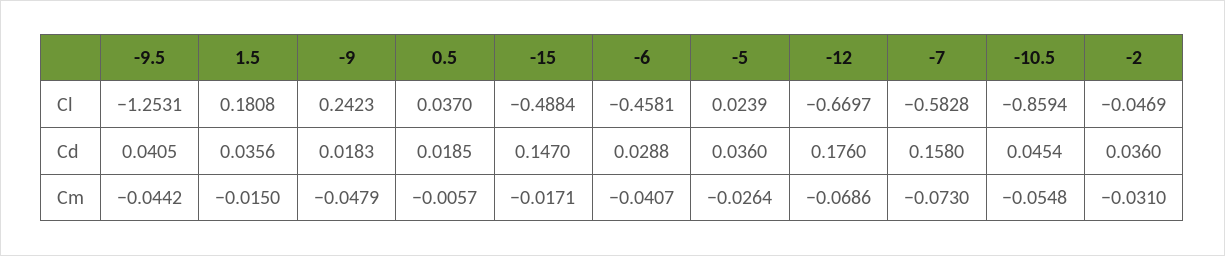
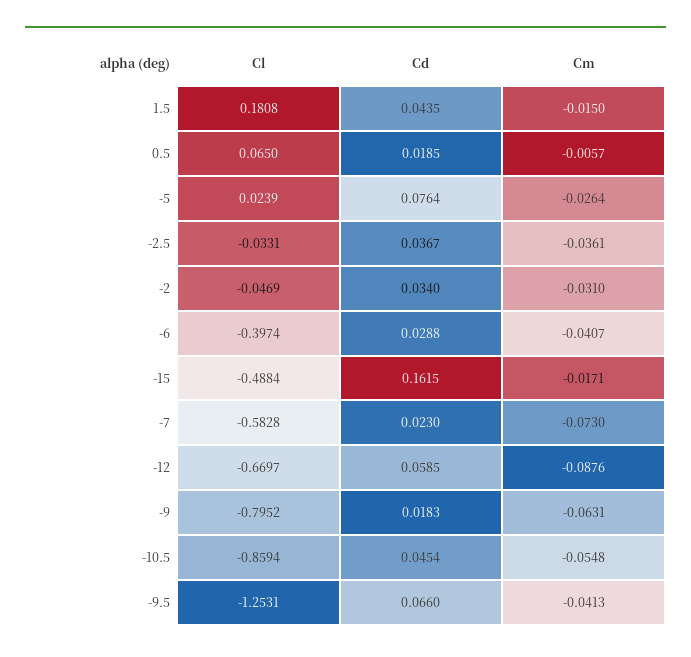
  {
    "-9.5": {
      "Cl": -1.2531,
-     "Cd": 0.0405,
+     "Cd": 0.066,
-     "Cm": -0.0442
+     "Cm": -0.0413
    },
    "1.5": {
      "Cl": 0.1808,
-     "Cd": 0.0356,
+     "Cd": 0.0435,
      "Cm": -0.015
    },
    "-9": {
-     "Cl": 0.2423,
+     "Cl": -0.7952,
      "Cd": 0.0183,
-     "Cm": -0.0479
+     "Cm": -0.0631
    },
    "0.5": {
-     "Cl": 0.037,
+     "Cl": 0.065,
      "Cd": 0.0185,
      "Cm": -0.0057
    },
    "-15": {
      "Cl": -0.4884,
-     "Cd": 0.147,
+     "Cd": 0.1615,
      "Cm": -0.0171
    },
    "-6": {
-     "Cl": -0.4581,
+     "Cl": -0.3974,
      "Cd": 0.0288,
      "Cm": -0.0407
    },
    "-5": {
      "Cl": 0.0239,
-     "Cd": 0.036,
+     "Cd": 0.0764,
      "Cm": -0.0264
    },
    "-12": {
      "Cl": -0.6697,
-     "Cd": 0.176,
+     "Cd": 0.0585,
-     "Cm": -0.0686
+     "Cm": -0.0876
    },
    "-7": {
      "Cl": -0.5828,
-     "Cd": 0.158,
+     "Cd": 0.023,
      "Cm": -0.073
    },
    "-10.5": {
      "Cl": -0.8594,
      "Cd": 0.0454,
      "Cm": -0.0548
    },
    "-2": {
      "Cl": -0.0469,
-     "Cd": 0.036,
+     "Cd": 0.034,
      "Cm": -0.031
-   }
+   },
+   "-2.5": {
+     "Cl": -0.0331,
+     "Cd": 0.0367,
+     "Cm": -0.0361
+   }
  }

